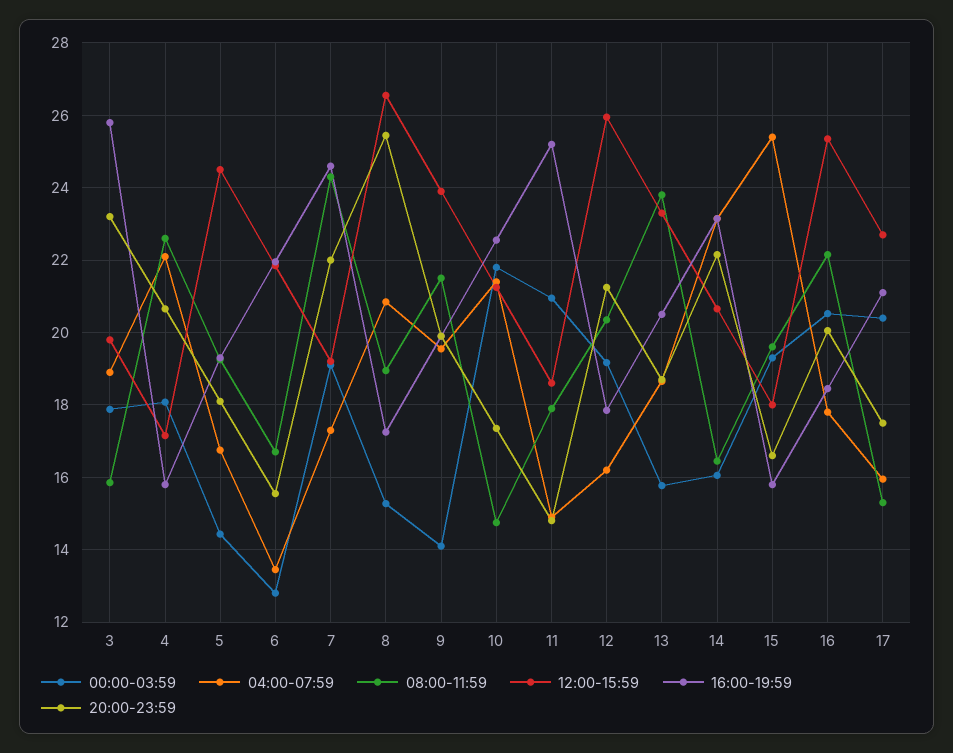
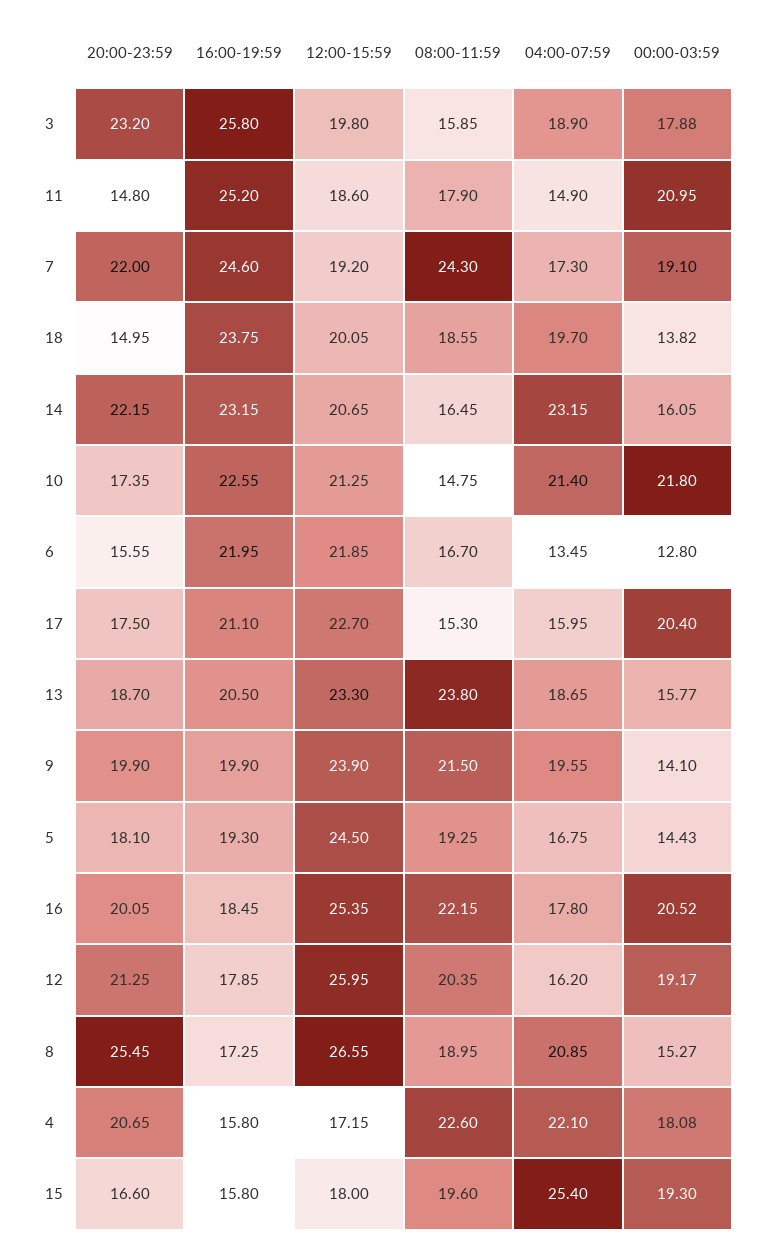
  {
    "00:00-03:59": {
      "3": 17.88,
      "4": 18.08,
      "5": 14.43,
      "6": 12.8,
      "7": 19.1,
      "8": 15.27,
      "9": 14.1,
      "10": 21.8,
      "11": 20.95,
      "12": 19.17,
      "13": 15.77,
      "14": 16.05,
      "15": 19.3,
      "16": 20.52,
-     "17": 20.4
+     "17": 20.4,
+     "18": 13.82
    },
    "04:00-07:59": {
      "3": 18.9,
      "4": 22.1,
      "5": 16.75,
      "6": 13.45,
      "7": 17.3,
      "8": 20.85,
      "9": 19.55,
      "10": 21.4,
      "11": 14.9,
      "12": 16.2,
      "13": 18.65,
      "14": 23.15,
      "15": 25.4,
      "16": 17.8,
-     "17": 15.95
+     "17": 15.95,
+     "18": 19.7
    },
    "08:00-11:59": {
      "3": 15.85,
      "4": 22.6,
      "5": 19.25,
      "6": 16.7,
      "7": 24.3,
      "8": 18.95,
      "9": 21.5,
      "10": 14.75,
      "11": 17.9,
      "12": 20.35,
      "13": 23.8,
      "14": 16.45,
      "15": 19.6,
      "16": 22.15,
-     "17": 15.3
+     "17": 15.3,
+     "18": 18.55
    },
    "12:00-15:59": {
      "3": 19.8,
      "4": 17.15,
      "5": 24.5,
      "6": 21.85,
      "7": 19.2,
      "8": 26.55,
      "9": 23.9,
      "10": 21.25,
      "11": 18.6,
      "12": 25.95,
      "13": 23.3,
      "14": 20.65,
      "15": 18,
      "16": 25.35,
-     "17": 22.7
+     "17": 22.7,
+     "18": 20.05
    },
    "16:00-19:59": {
      "3": 25.8,
      "4": 15.8,
      "5": 19.3,
      "6": 21.95,
      "7": 24.6,
      "8": 17.25,
      "9": 19.9,
      "10": 22.55,
      "11": 25.2,
      "12": 17.85,
      "13": 20.5,
      "14": 23.15,
      "15": 15.8,
      "16": 18.45,
-     "17": 21.1
+     "17": 21.1,
+     "18": 23.75
    },
    "20:00-23:59": {
      "3": 23.2,
      "4": 20.65,
      "5": 18.1,
      "6": 15.55,
      "7": 22,
      "8": 25.45,
      "9": 19.9,
      "10": 17.35,
      "11": 14.8,
      "12": 21.25,
      "13": 18.7,
      "14": 22.15,
      "15": 16.6,
      "16": 20.05,
-     "17": 17.5
+     "17": 17.5,
+     "18": 14.95
    }
  }

